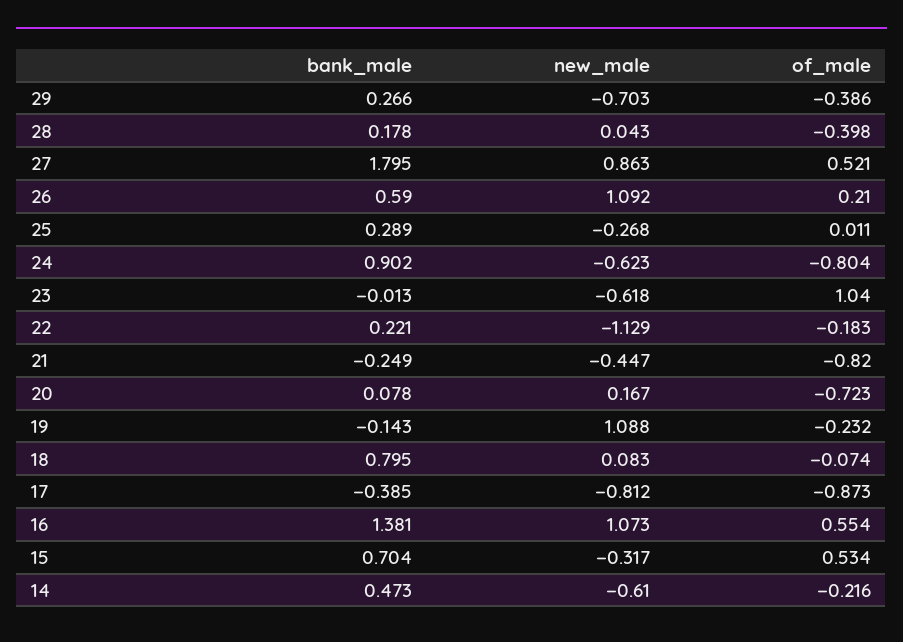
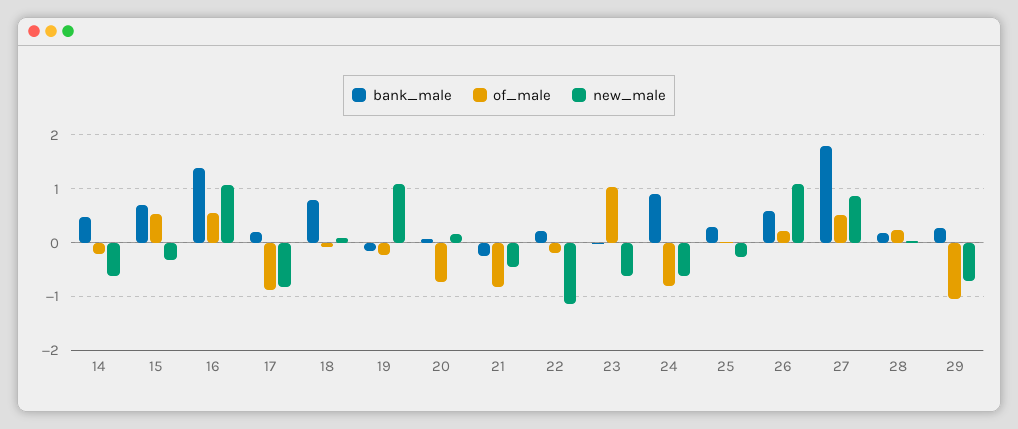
  {
    "bank_male": {
      "29": 0.266,
      "28": 0.178,
      "27": 1.795,
      "26": 0.59,
      "25": 0.289,
      "24": 0.902,
      "23": -0.013,
      "22": 0.221,
      "21": -0.249,
      "20": 0.078,
      "19": -0.143,
      "18": 0.795,
-     "17": -0.385,
+     "17": 0.2,
      "16": 1.381,
      "15": 0.704,
      "14": 0.473
    },
    "new_male": {
      "29": -0.703,
      "28": 0.043,
      "27": 0.863,
      "26": 1.092,
      "25": -0.268,
      "24": -0.623,
      "23": -0.618,
      "22": -1.129,
      "21": -0.447,
      "20": 0.167,
      "19": 1.088,
      "18": 0.083,
      "17": -0.812,
      "16": 1.073,
      "15": -0.317,
      "14": -0.61
    },
    "of_male": {
-     "29": -0.386,
+     "29": -1,
-     "28": -0.398,
+     "28": 0.2,
      "27": 0.521,
      "26": 0.21,
      "25": 0.011,
      "24": -0.804,
      "23": 1.04,
      "22": -0.183,
      "21": -0.82,
      "20": -0.723,
      "19": -0.232,
      "18": -0.074,
      "17": -0.873,
      "16": 0.554,
      "15": 0.534,
      "14": -0.216
    }
  }

